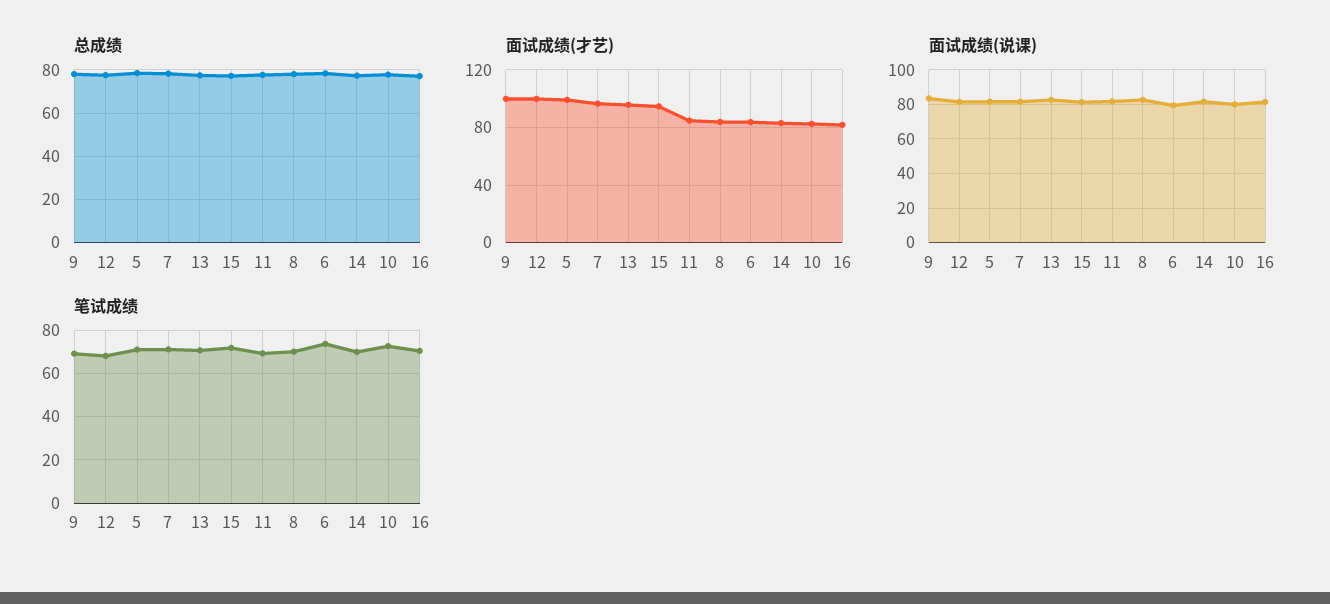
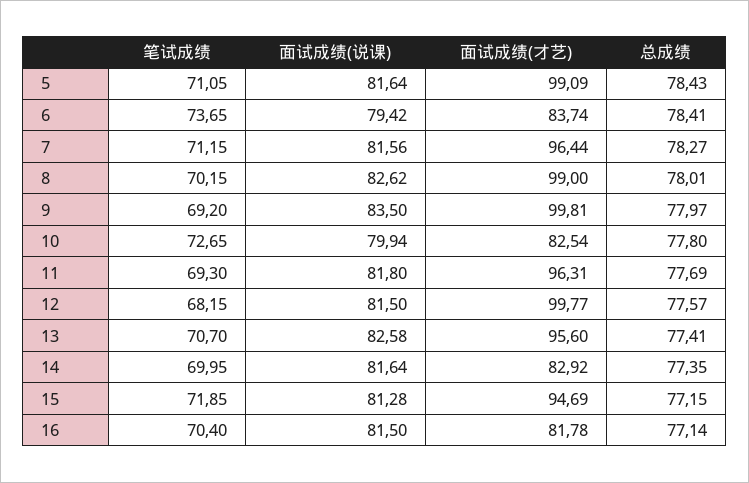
  {
    "总成绩": {
      "9": 77.97,
      "12": 77.57,
      "5": 78.43,
      "7": 78.27,
      "13": 77.41,
      "15": 77.15,
      "11": 77.69,
      "8": 78.01,
      "6": 78.41,
      "14": 77.35,
      "10": 77.8,
      "16": 77.14
    },
    "面试成绩(才艺)": {
      "9": 99.81,
      "12": 99.77,
      "5": 99.09,
      "7": 96.44,
      "13": 95.6,
      "15": 94.69,
-     "11": 85,
+     "11": 96.31,
-     "8": 85,
+     "8": 99,
      "6": 83.74,
      "14": 82.92,
      "10": 82.54,
      "16": 81.78
    },
    "面试成绩(说课)": {
      "9": 83.5,
      "12": 81.5,
      "5": 81.64,
      "7": 81.56,
      "13": 82.58,
      "15": 81.28,
      "11": 81.8,
      "8": 82.62,
      "6": 79.42,
      "14": 81.64,
      "10": 79.94,
      "16": 81.5
    },
    "笔试成绩": {
      "9": 69.2,
      "12": 68.15,
      "5": 71.05,
      "7": 71.15,
      "13": 70.7,
      "15": 71.85,
      "11": 69.3,
      "8": 70.15,
      "6": 73.65,
      "14": 69.95,
      "10": 72.65,
      "16": 70.4
    }
  }

